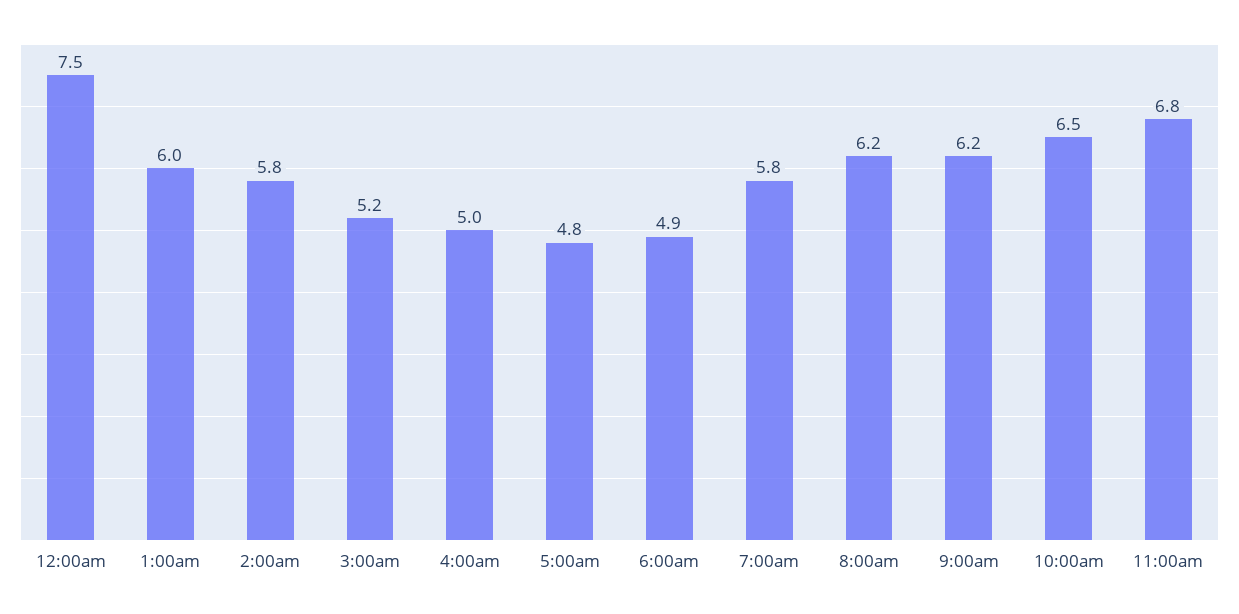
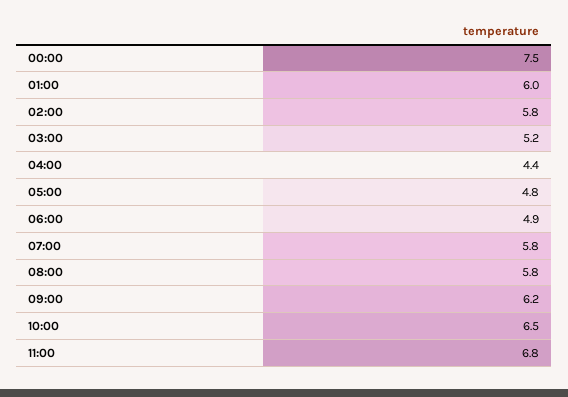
  {
    "12:00am": 7.5,
    "1:00am": 6,
    "2:00am": 5.8,
    "3:00am": 5.2,
-   "4:00am": 5,
+   "4:00am": 4.4,
    "5:00am": 4.8,
    "6:00am": 4.9,
    "7:00am": 5.8,
-   "8:00am": 6.2,
+   "8:00am": 5.8,
    "9:00am": 6.2,
    "10:00am": 6.5,
    "11:00am": 6.8
  }

